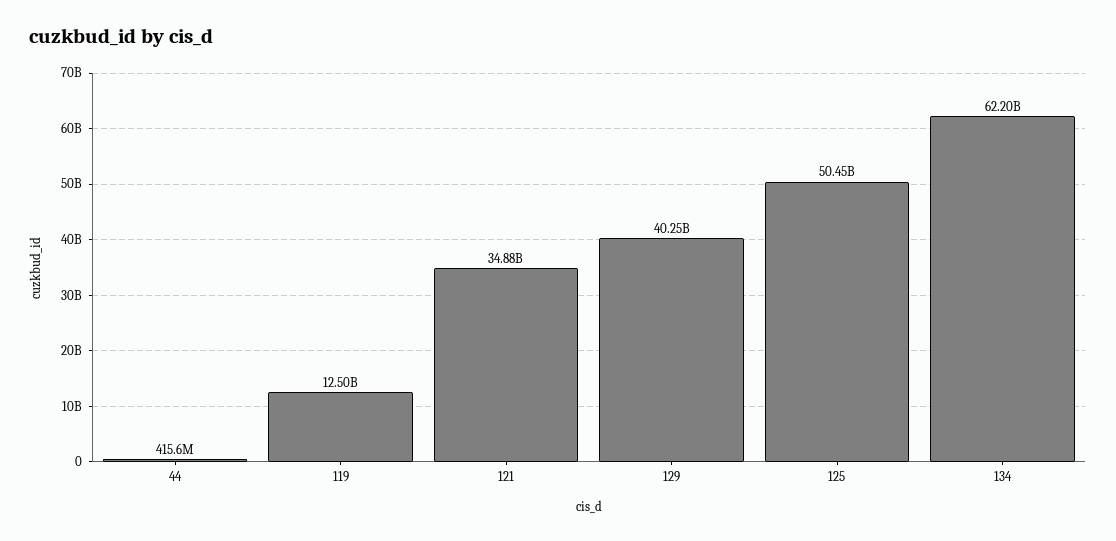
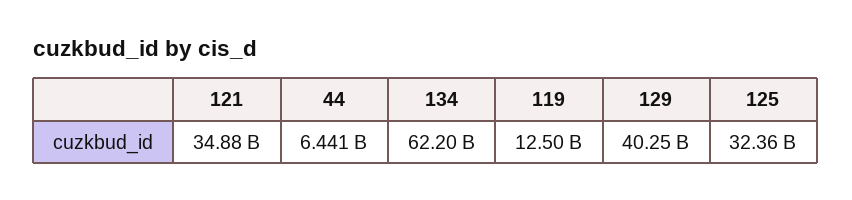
  {
-   "44": 415600000,
+   "44": 6441000000,
    "119": 12500000000,
    "121": 34880000000,
    "129": 40250000000,
-   "125": 50450000000,
+   "125": 32360000000,
    "134": 62200000000
  }

